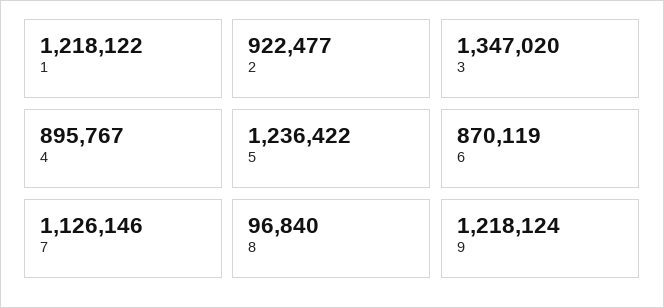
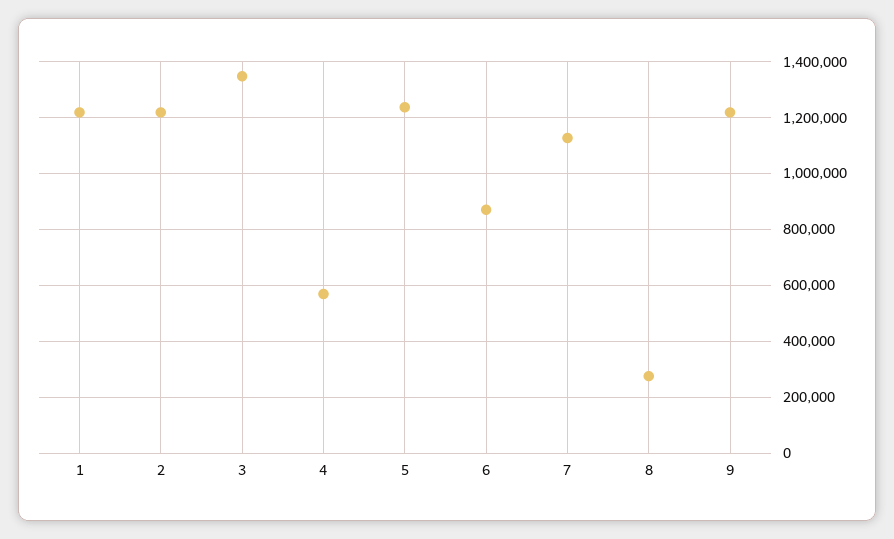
  {
    "1": 1218122,
-   "2": 922477,
+   "2": 1225000,
    "3": 1347020,
-   "4": 895767,
+   "4": 575000,
    "5": 1236422,
    "6": 870119,
    "7": 1126146,
-   "8": 96840,
+   "8": 275000,
    "9": 1218124
  }

